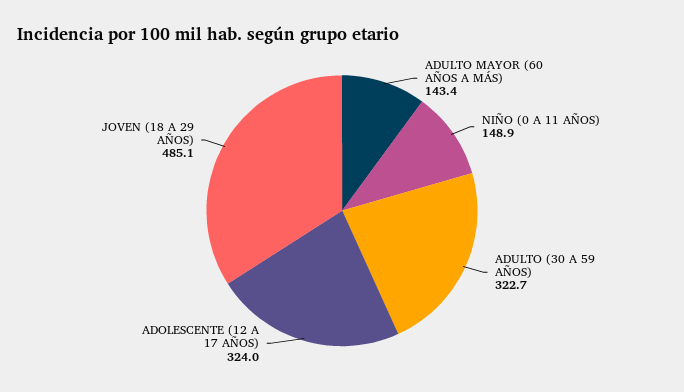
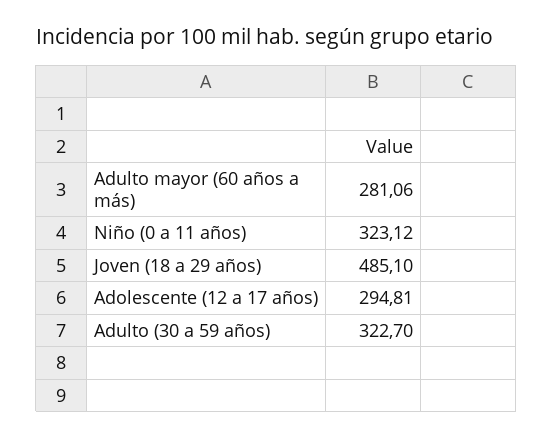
  {
-   "ADULTO MAYOR (60 AÑOS A MÁS)": 143.4,
+   "ADULTO MAYOR (60 AÑOS A MÁS)": 281.06,
-   "NIÑO (0 A 11 AÑOS)": 148.9,
+   "NIÑO (0 A 11 AÑOS)": 323.12,
    "ADULTO (30 A 59 AÑOS)": 322.7,
-   "ADOLESCENTE (12 A 17 AÑOS)": 324,
+   "ADOLESCENTE (12 A 17 AÑOS)": 294.81,
    "JOVEN (18 A 29 AÑOS)": 485.1
  }

